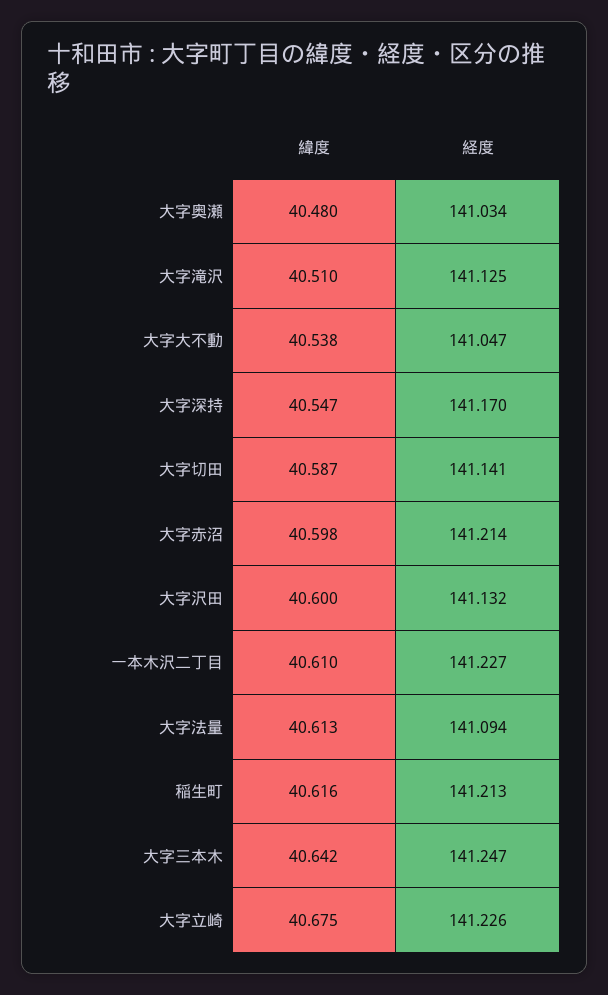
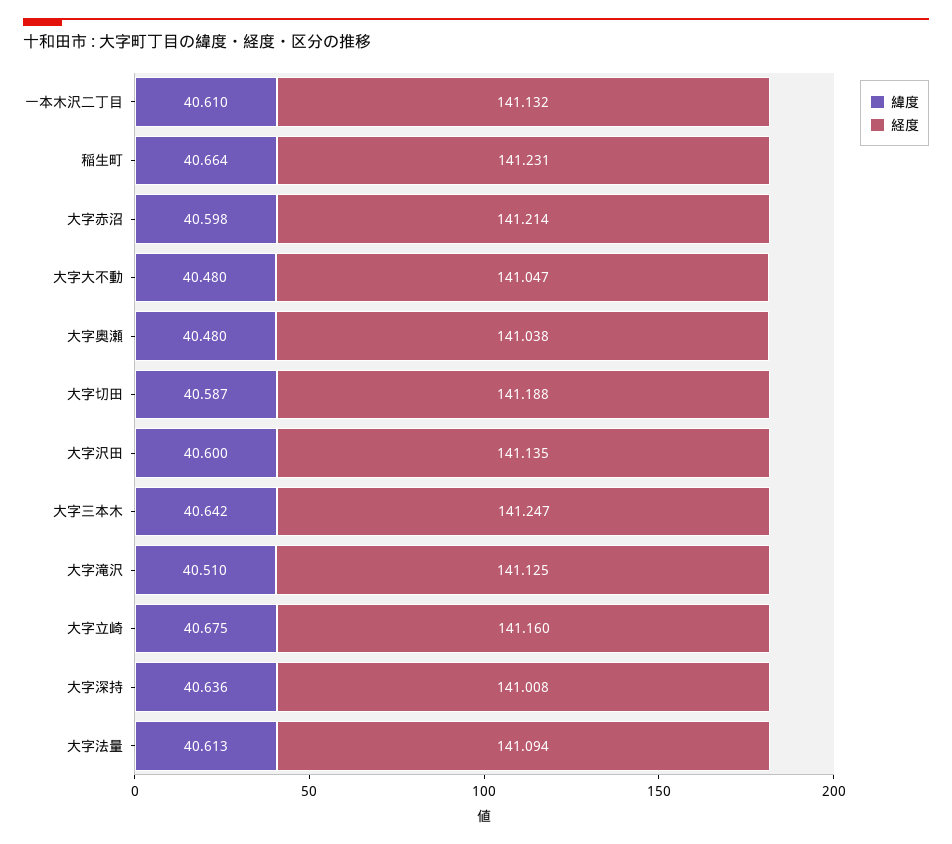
  {
    "緯度": {
      "大字奥瀬": 40.48,
      "大字滝沢": 40.51,
-     "大字大不動": 40.538,
+     "大字大不動": 40.48,
-     "大字深持": 40.547,
+     "大字深持": 40.636,
      "大字切田": 40.587,
      "大字赤沼": 40.598,
      "大字沢田": 40.6,
      "一本木沢二丁目": 40.61,
      "大字法量": 40.613,
-     "稲生町": 40.616,
+     "稲生町": 40.664,
      "大字三本木": 40.642,
      "大字立崎": 40.675
    },
    "経度": {
-     "大字奥瀬": 141.034,
+     "大字奥瀬": 141.038,
      "大字滝沢": 141.125,
      "大字大不動": 141.047,
-     "大字深持": 141.17,
+     "大字深持": 141.008,
-     "大字切田": 141.141,
+     "大字切田": 141.188,
      "大字赤沼": 141.214,
-     "大字沢田": 141.132,
+     "大字沢田": 141.135,
-     "一本木沢二丁目": 141.227,
+     "一本木沢二丁目": 141.132,
      "大字法量": 141.094,
-     "稲生町": 141.213,
+     "稲生町": 141.231,
      "大字三本木": 141.247,
-     "大字立崎": 141.226
+     "大字立崎": 141.16
    }
  }

